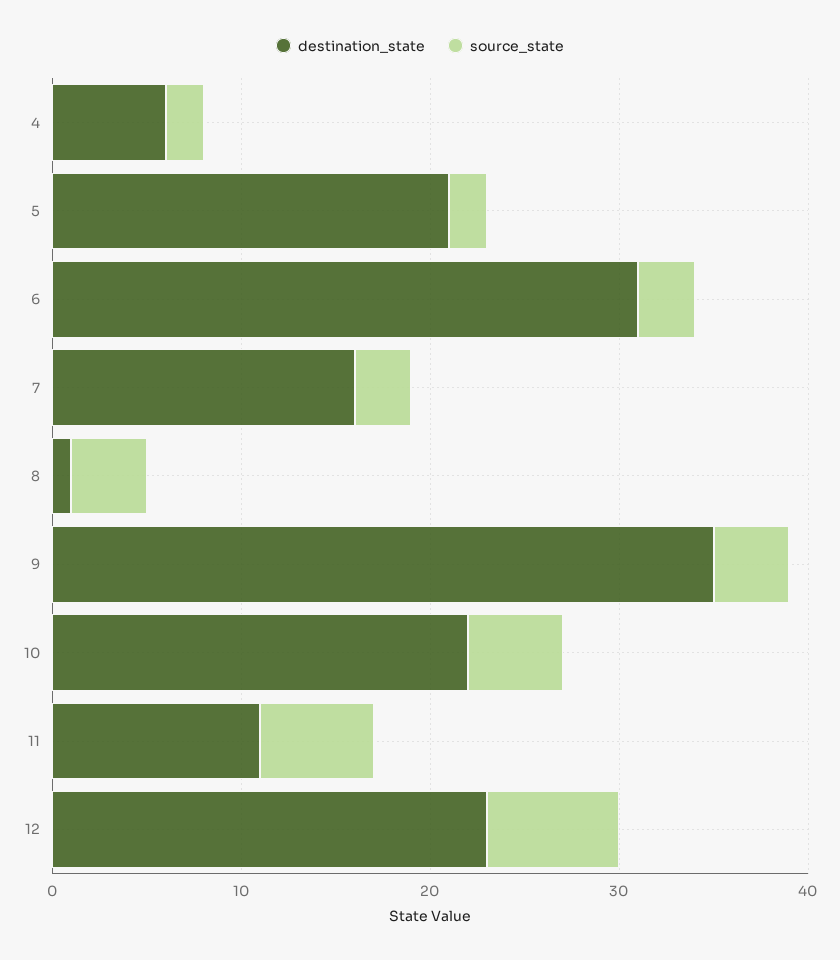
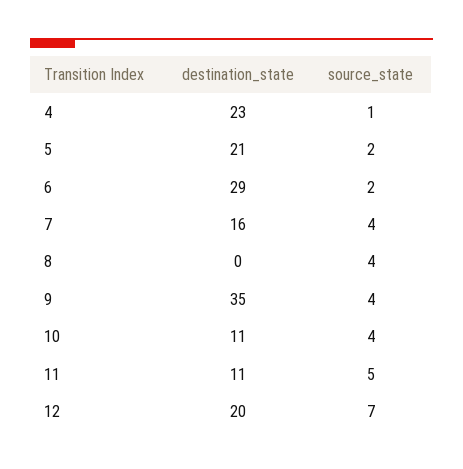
  {
    "destination_state": {
-     "4": 6,
+     "4": 23,
      "5": 21,
-     "6": 31,
+     "6": 29,
      "7": 16,
-     "8": 1,
+     "8": 0,
      "9": 35,
-     "10": 22,
+     "10": 11,
      "11": 11,
-     "12": 23
+     "12": 20
    },
    "source_state": {
-     "4": 2,
+     "4": 1,
      "5": 2,
-     "6": 3,
+     "6": 2,
-     "7": 3,
+     "7": 4,
      "8": 4,
      "9": 4,
-     "10": 5,
+     "10": 4,
-     "11": 6,
+     "11": 5,
      "12": 7
    }
  }

